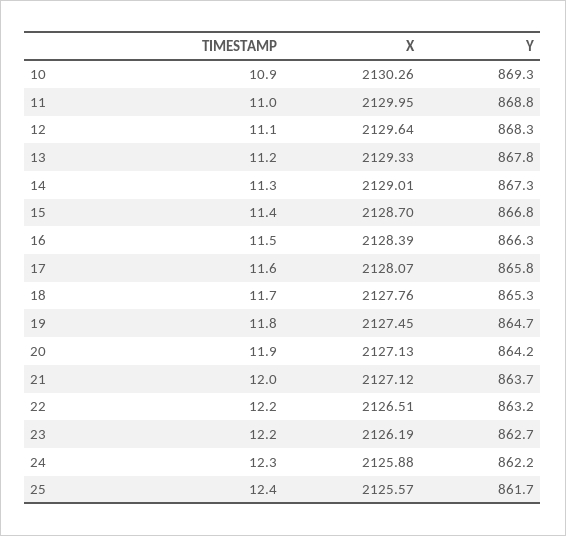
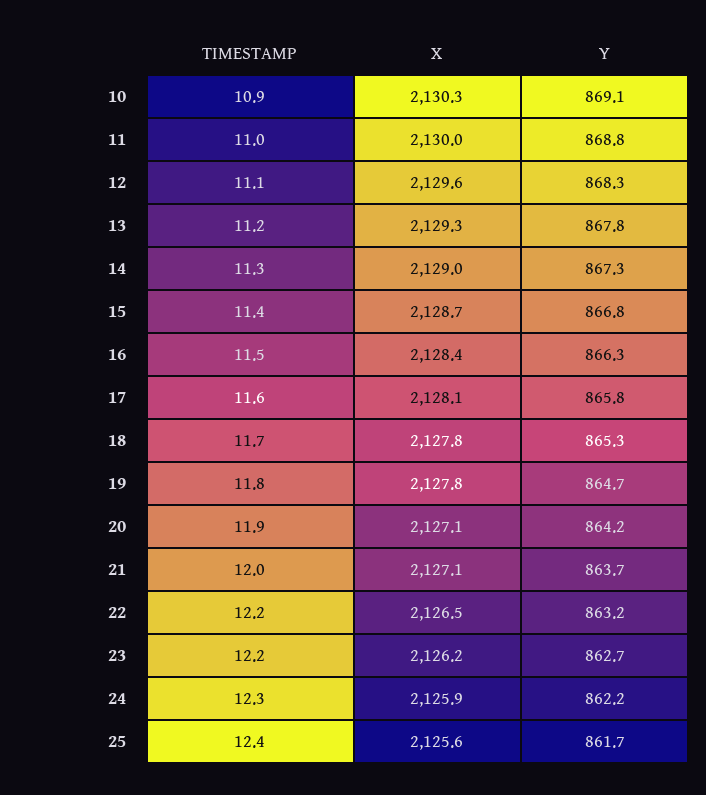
  {
    "TIMESTAMP": {
      "10": 10.9,
      "11": 11,
      "12": 11.1,
      "13": 11.2,
      "14": 11.3,
      "15": 11.4,
      "16": 11.5,
      "17": 11.6,
      "18": 11.7,
      "19": 11.8,
      "20": 11.9,
      "21": 12,
      "22": 12.2,
      "23": 12.2,
      "24": 12.3,
      "25": 12.4
    },
    "X": {
      "10": 2130.26,
      "11": 2129.95,
      "12": 2129.64,
      "13": 2129.33,
      "14": 2129.01,
      "15": 2128.7,
      "16": 2128.39,
      "17": 2128.07,
      "18": 2127.76,
-     "19": 2127.45,
+     "19": 2127.8,
      "20": 2127.13,
      "21": 2127.12,
      "22": 2126.51,
      "23": 2126.19,
      "24": 2125.88,
      "25": 2125.57
    },
    "Y": {
-     "10": 869.3,
+     "10": 869.1,
      "11": 868.8,
      "12": 868.3,
      "13": 867.8,
      "14": 867.3,
      "15": 866.8,
      "16": 866.3,
      "17": 865.8,
      "18": 865.3,
      "19": 864.7,
      "20": 864.2,
      "21": 863.7,
      "22": 863.2,
      "23": 862.7,
      "24": 862.2,
      "25": 861.7
    }
  }

